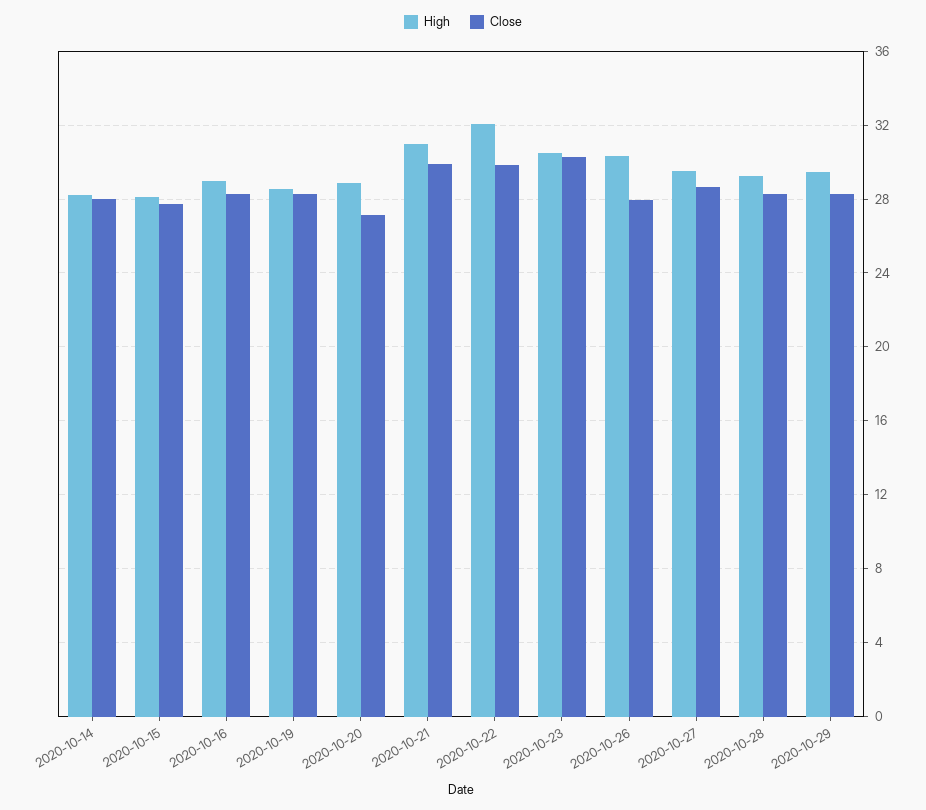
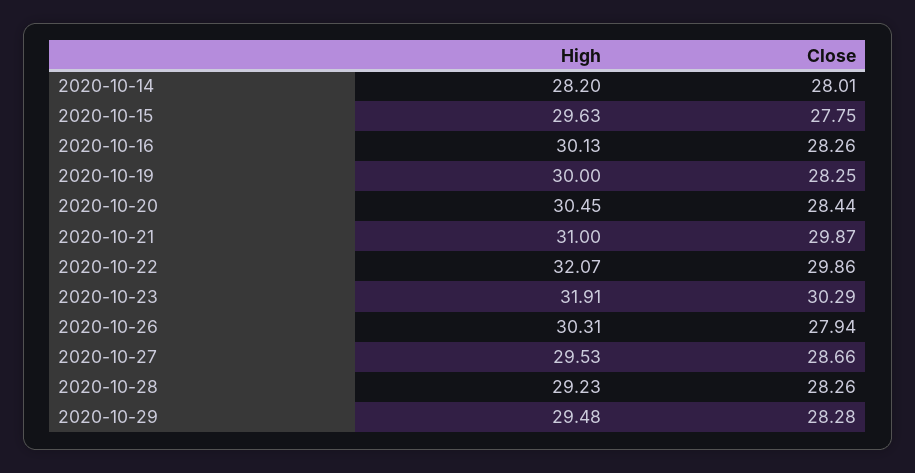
  {
    "High": {
      "2020-10-14": 28.2,
-     "2020-10-15": 28,
+     "2020-10-15": 29.63,
-     "2020-10-16": 29,
+     "2020-10-16": 30.13,
-     "2020-10-19": 28.5,
+     "2020-10-19": 30,
-     "2020-10-20": 29,
+     "2020-10-20": 30.45,
      "2020-10-21": 31,
      "2020-10-22": 32.07,
-     "2020-10-23": 30.5,
+     "2020-10-23": 31.91,
      "2020-10-26": 30.31,
      "2020-10-27": 29.53,
      "2020-10-28": 29.23,
      "2020-10-29": 29.48
    },
    "Close": {
      "2020-10-14": 28.01,
      "2020-10-15": 27.75,
      "2020-10-16": 28.26,
      "2020-10-19": 28.25,
-     "2020-10-20": 27,
+     "2020-10-20": 28.44,
      "2020-10-21": 29.87,
      "2020-10-22": 29.86,
      "2020-10-23": 30.29,
      "2020-10-26": 27.94,
      "2020-10-27": 28.66,
      "2020-10-28": 28.26,
      "2020-10-29": 28.28
    }
  }

